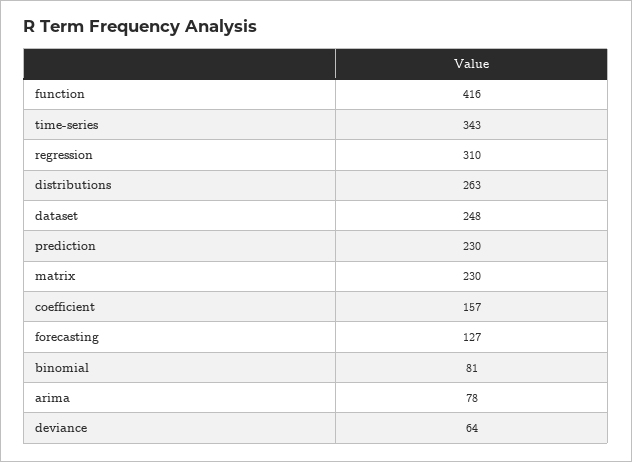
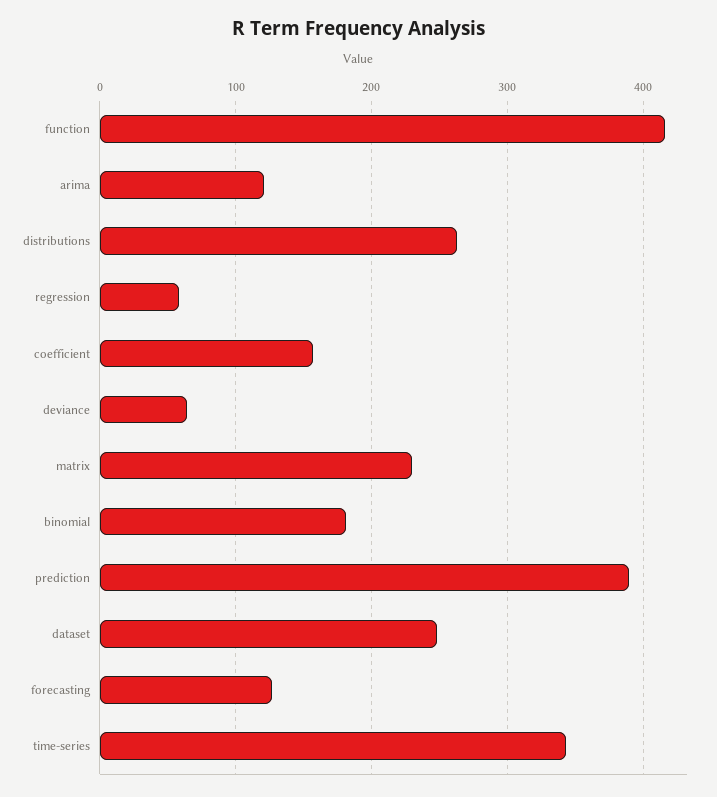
  {
    "function": 416,
    "time-series": 343,
-   "regression": 310,
+   "regression": 60,
    "distributions": 263,
    "dataset": 248,
-   "prediction": 230,
+   "prediction": 390,
    "matrix": 230,
    "coefficient": 157,
    "forecasting": 127,
-   "binomial": 81,
+   "binomial": 180,
-   "arima": 78,
+   "arima": 120,
    "deviance": 64
  }

